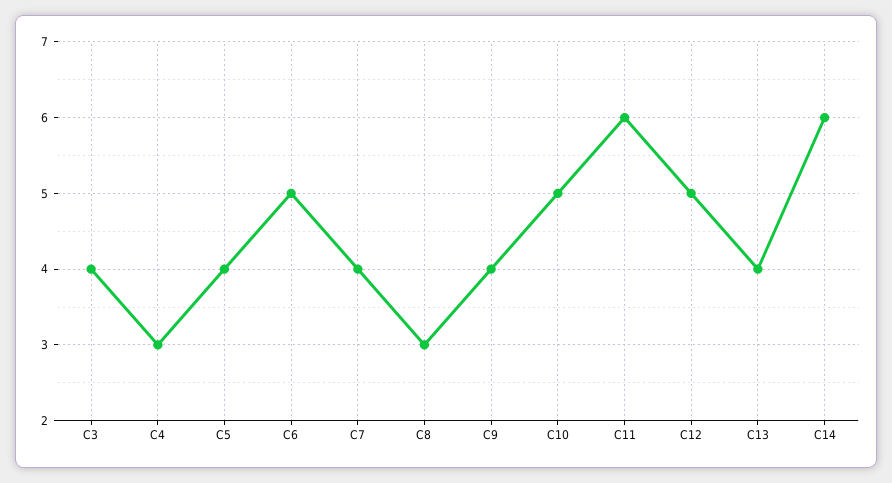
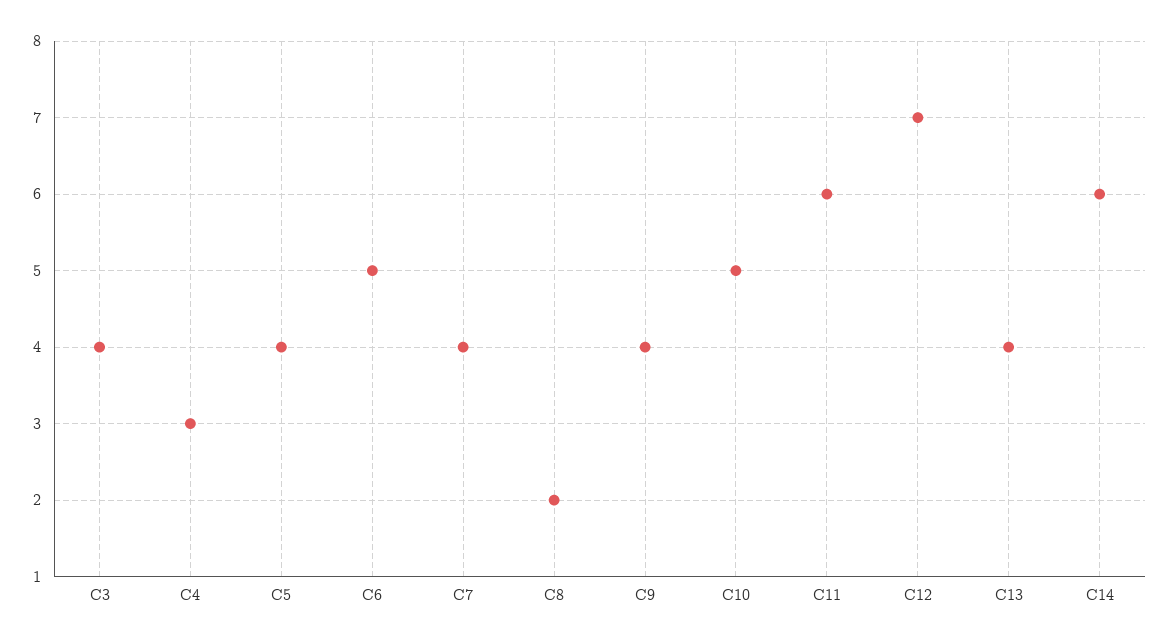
  {
    "C3": 4,
    "C4": 3,
    "C5": 4,
    "C6": 5,
    "C7": 4,
-   "C8": 3,
+   "C8": 2,
    "C9": 4,
    "C10": 5,
    "C11": 6,
-   "C12": 5,
+   "C12": 7,
    "C13": 4,
    "C14": 6
  }

